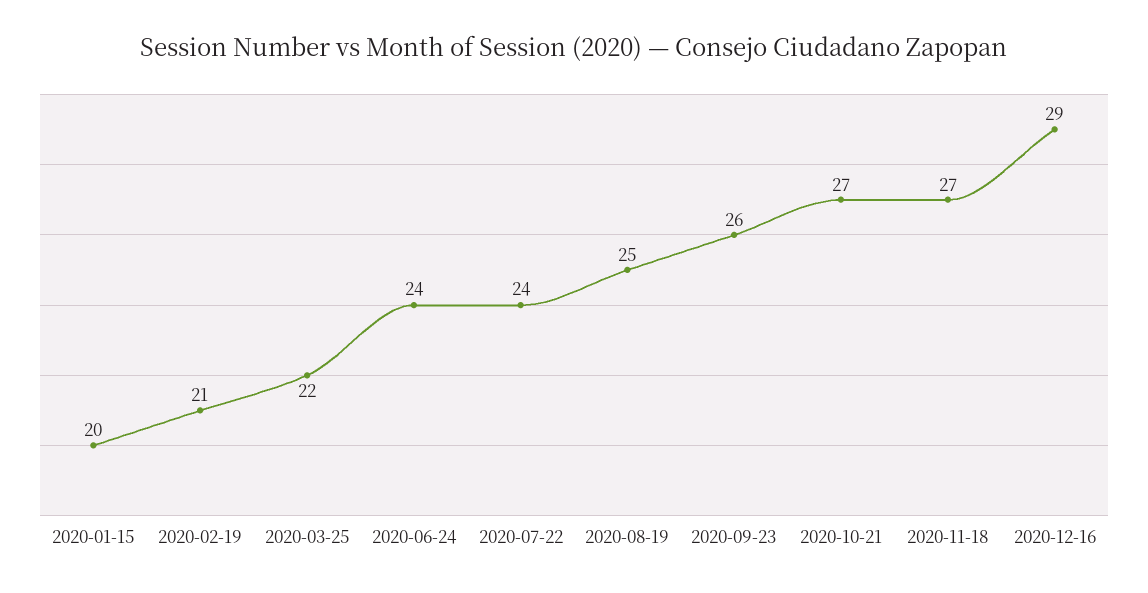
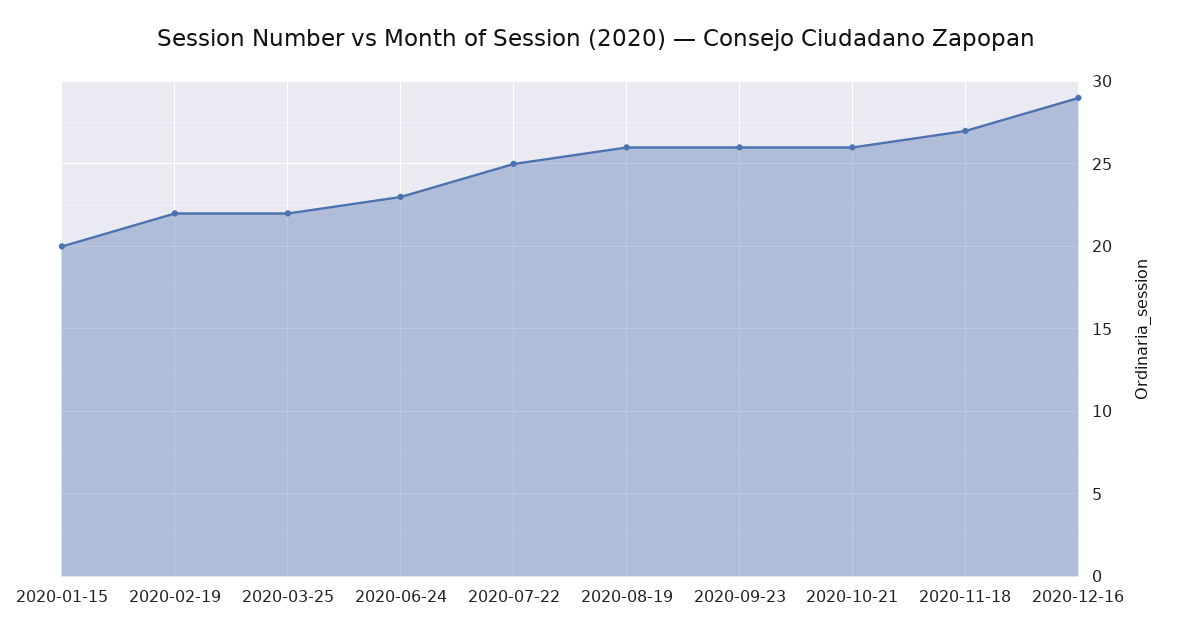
  {
    "2020-01-15": 20,
-   "2020-02-19": 21,
+   "2020-02-19": 22,
    "2020-03-25": 22,
-   "2020-06-24": 24,
+   "2020-06-24": 23,
-   "2020-07-22": 24,
+   "2020-07-22": 25,
-   "2020-08-19": 25,
+   "2020-08-19": 26,
    "2020-09-23": 26,
-   "2020-10-21": 27,
+   "2020-10-21": 26,
    "2020-11-18": 27,
    "2020-12-16": 29
  }

